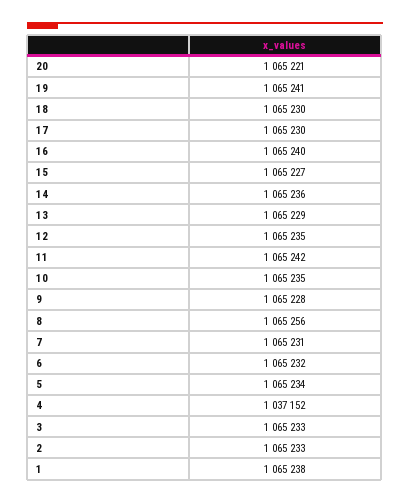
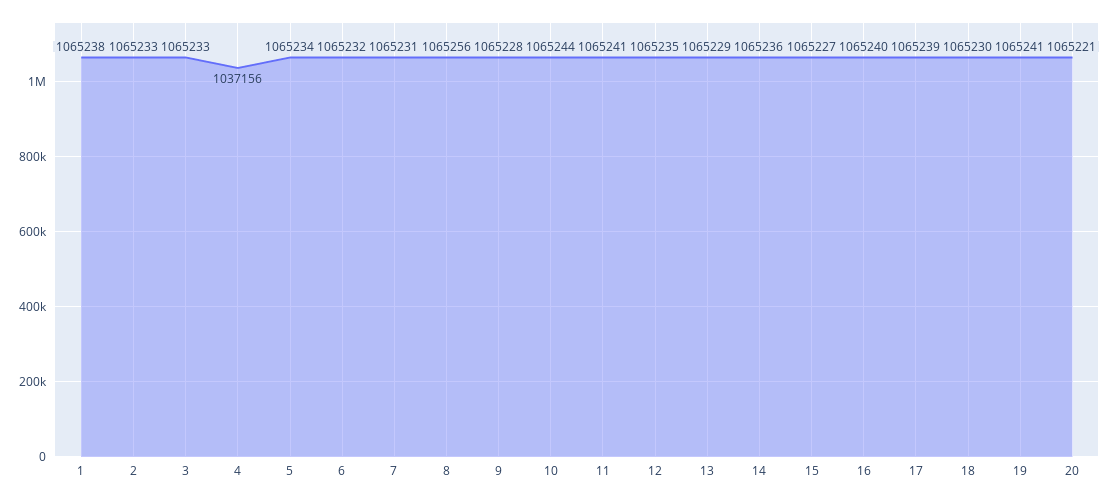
  {
    "20": 1065221,
    "19": 1065241,
    "18": 1065230,
-   "17": 1065230,
+   "17": 1065239,
    "16": 1065240,
    "15": 1065227,
    "14": 1065236,
    "13": 1065229,
    "12": 1065235,
-   "11": 1065242,
+   "11": 1065241,
-   "10": 1065235,
+   "10": 1065244,
    "9": 1065228,
    "8": 1065256,
    "7": 1065231,
    "6": 1065232,
    "5": 1065234,
-   "4": 1037152,
+   "4": 1037156,
    "3": 1065233,
    "2": 1065233,
    "1": 1065238
  }

